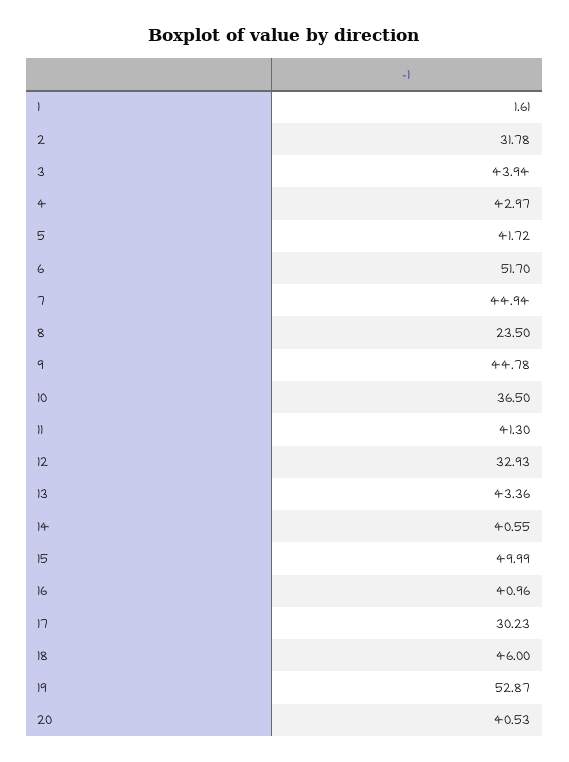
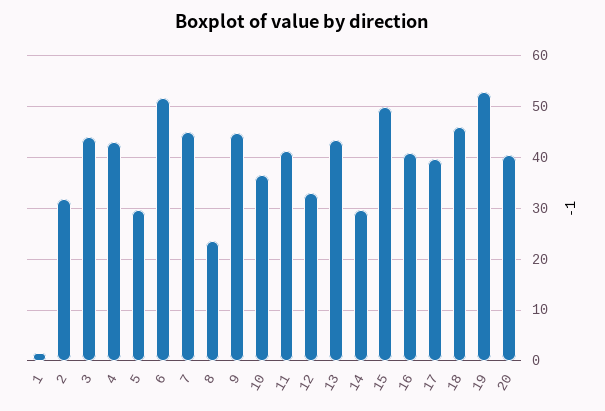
  {
    "1": 1.61,
    "2": 31.78,
    "3": 43.94,
    "4": 42.97,
-   "5": 41.72,
+   "5": 30,
    "6": 51.7,
    "7": 44.94,
    "8": 23.5,
    "9": 44.78,
    "10": 36.5,
    "11": 41.3,
    "12": 32.93,
    "13": 43.36,
-   "14": 40.55,
+   "14": 30,
    "15": 49.99,
    "16": 40.96,
-   "17": 30.23,
+   "17": 40,
    "18": 46,
    "19": 52.87,
    "20": 40.53
  }

